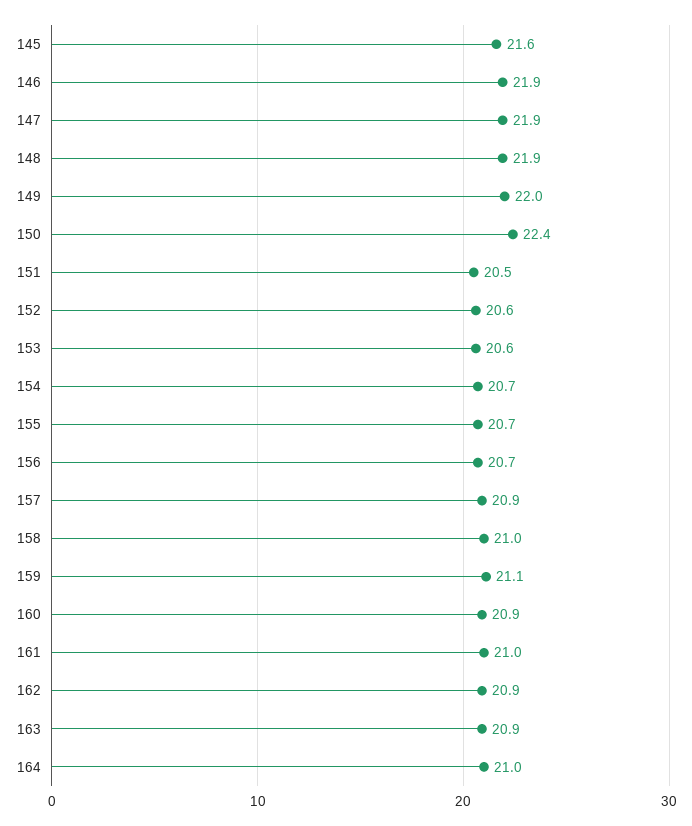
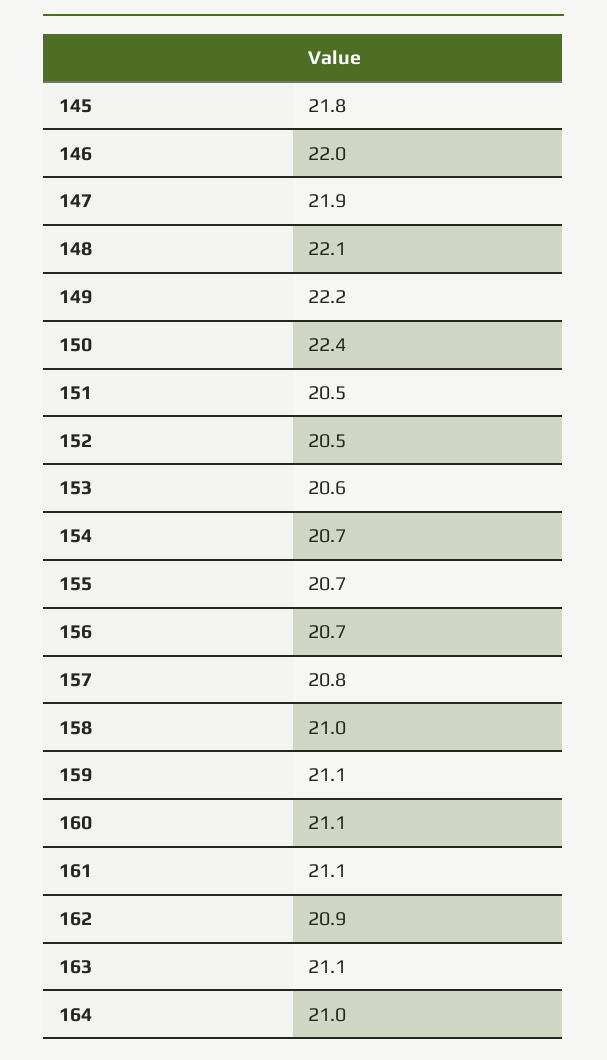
  {
-   "145": 21.6,
+   "145": 21.8,
-   "146": 21.9,
+   "146": 22,
    "147": 21.9,
-   "148": 21.9,
+   "148": 22.1,
-   "149": 22,
+   "149": 22.2,
    "150": 22.4,
    "151": 20.5,
-   "152": 20.6,
+   "152": 20.5,
    "153": 20.6,
    "154": 20.7,
    "155": 20.7,
    "156": 20.7,
-   "157": 20.9,
+   "157": 20.8,
    "158": 21,
    "159": 21.1,
-   "160": 20.9,
+   "160": 21.1,
-   "161": 21,
+   "161": 21.1,
    "162": 20.9,
-   "163": 20.9,
+   "163": 21.1,
    "164": 21
  }

